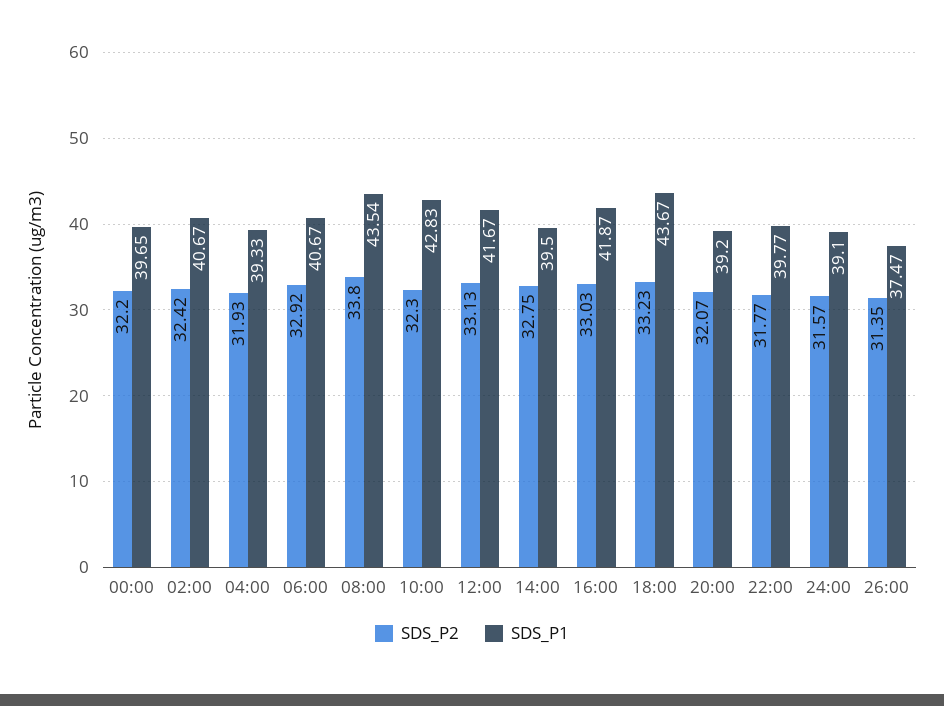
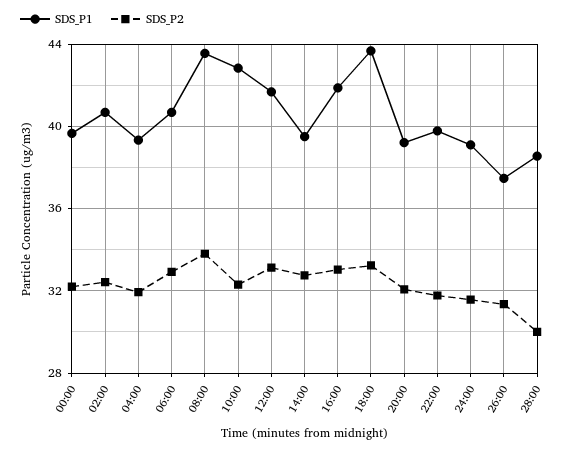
  {
    "SDS_P2": {
      "00:00": 32.2,
      "02:00": 32.42,
      "04:00": 31.93,
      "06:00": 32.92,
      "08:00": 33.8,
      "10:00": 32.3,
      "12:00": 33.13,
      "14:00": 32.75,
      "16:00": 33.03,
      "18:00": 33.23,
      "20:00": 32.07,
      "22:00": 31.77,
      "24:00": 31.57,
-     "26:00": 31.35
+     "26:00": 31.35,
+     "28:00": 30
    },
    "SDS_P1": {
      "00:00": 39.65,
      "02:00": 40.67,
      "04:00": 39.33,
      "06:00": 40.67,
      "08:00": 43.54,
      "10:00": 42.83,
      "12:00": 41.67,
      "14:00": 39.5,
      "16:00": 41.87,
      "18:00": 43.67,
      "20:00": 39.2,
      "22:00": 39.77,
      "24:00": 39.1,
-     "26:00": 37.47
+     "26:00": 37.47,
+     "28:00": 38.5
    }
  }

